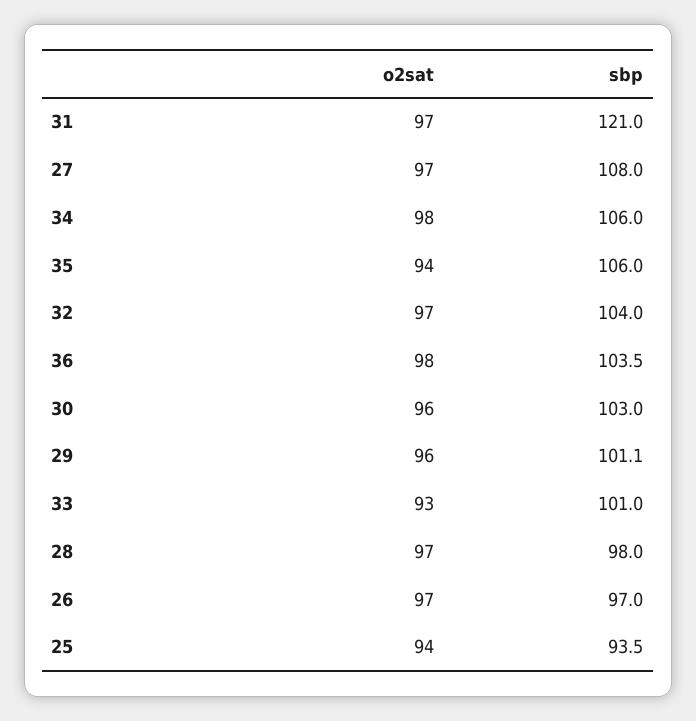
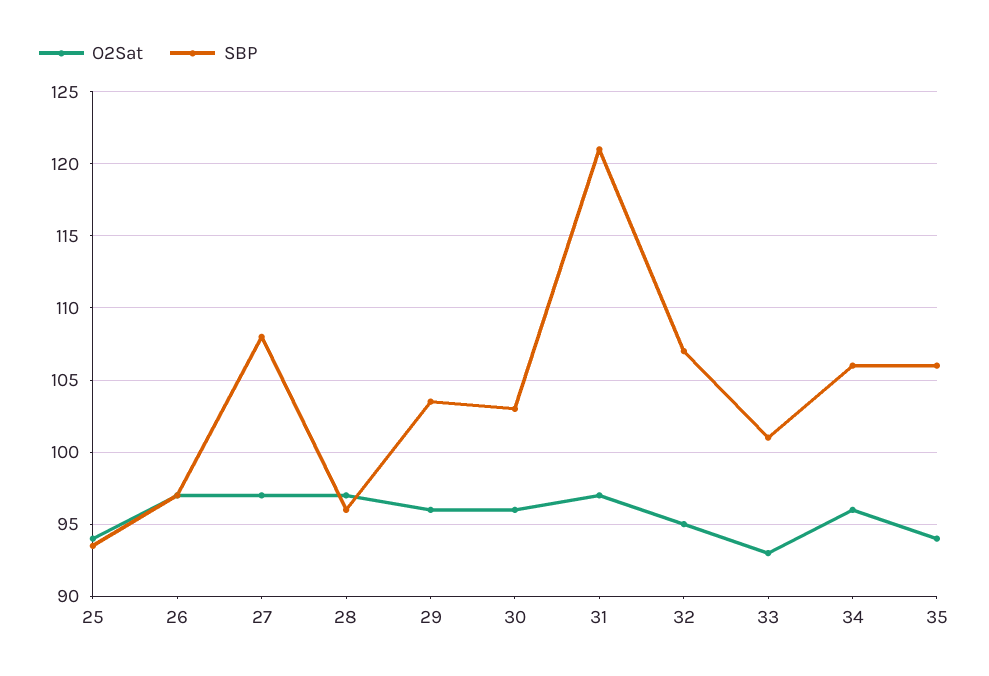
  {
    "o2sat": {
      "31": 97,
      "27": 97,
-     "34": 98,
+     "34": 96,
      "35": 94,
-     "32": 97,
+     "32": 95,
-     "36": 98,
      "30": 96,
      "29": 96,
      "33": 93,
      "28": 97,
      "26": 97,
      "25": 94
    },
    "sbp": {
      "31": 121,
      "27": 108,
      "34": 106,
      "35": 106,
-     "32": 104,
+     "32": 107,
-     "36": 103.5,
      "30": 103,
-     "29": 101.1,
+     "29": 103.5,
      "33": 101,
-     "28": 98,
+     "28": 96,
      "26": 97,
      "25": 93.5
    }
  }

